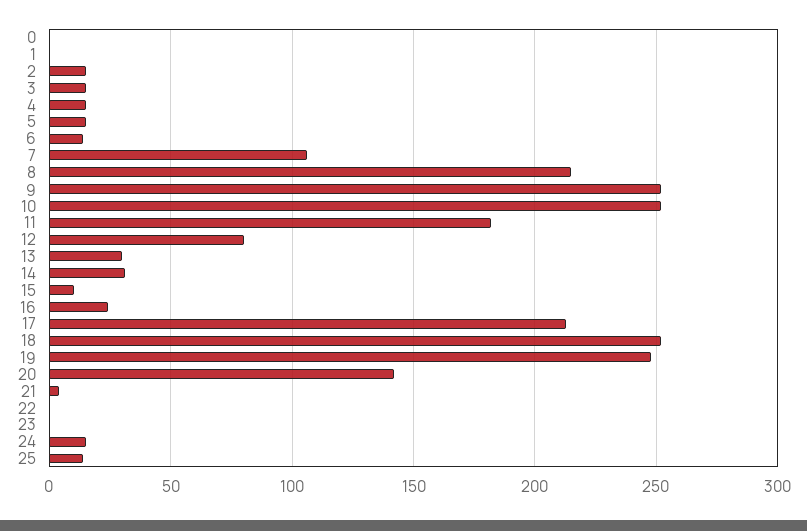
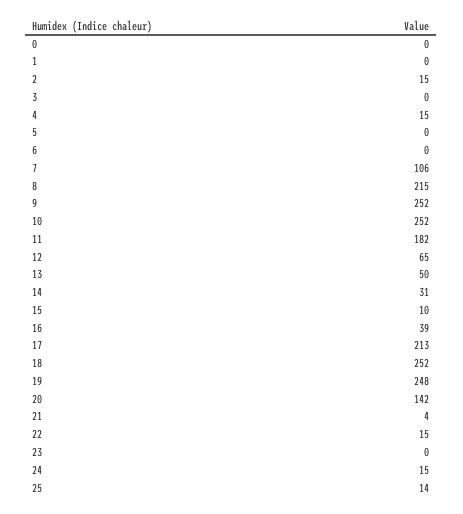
  {
    "0": 0,
    "1": 0,
    "2": 15,
-   "3": 15,
+   "3": 0,
    "4": 15,
-   "5": 15,
+   "5": 0,
-   "6": 15,
+   "6": 0,
    "7": 106,
    "8": 215,
    "9": 252,
    "10": 252,
    "11": 182,
-   "12": 80,
+   "12": 65,
-   "13": 30,
+   "13": 50,
    "14": 31,
    "15": 10,
-   "16": 25,
+   "16": 39,
    "17": 213,
    "18": 252,
    "19": 248,
    "20": 142,
    "21": 4,
-   "22": 0,
+   "22": 15,
    "23": 0,
    "24": 15,
    "25": 14
  }

